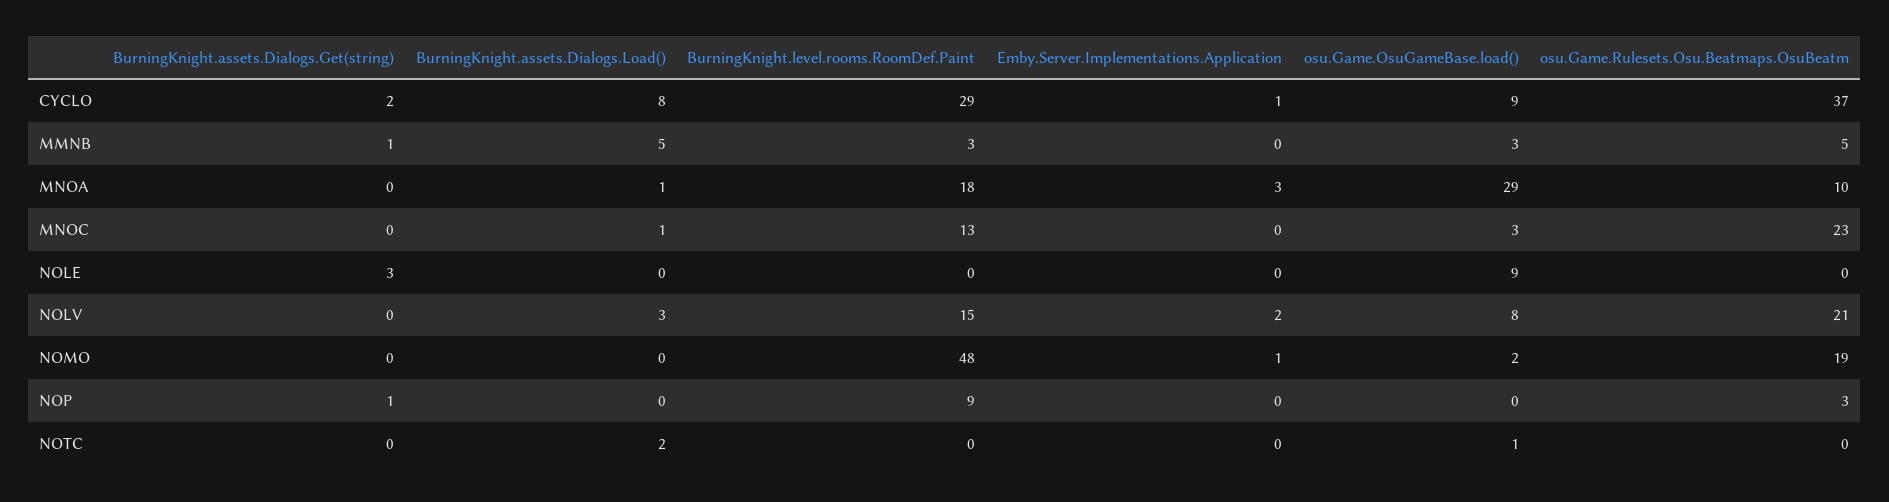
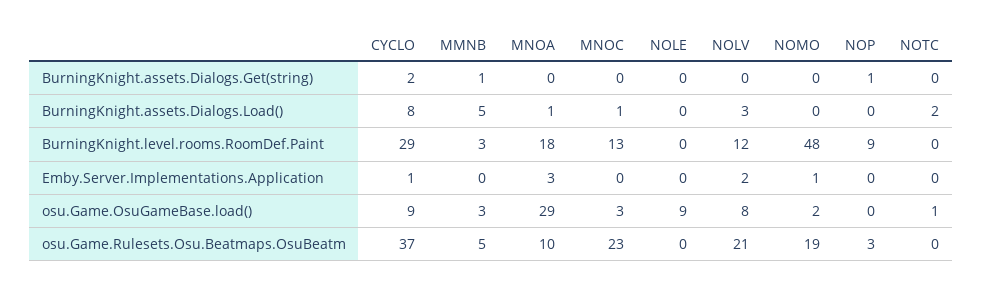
  {
    "BurningKnight.assets.Dialogs.Get(string)": {
      "CYCLO": 2,
      "MMNB": 1,
      "MNOA": 0,
      "MNOC": 0,
-     "NOLE": 3,
+     "NOLE": 0,
      "NOLV": 0,
      "NOMO": 0,
      "NOP": 1,
      "NOTC": 0
    },
    "BurningKnight.assets.Dialogs.Load()": {
      "CYCLO": 8,
      "MMNB": 5,
      "MNOA": 1,
      "MNOC": 1,
      "NOLE": 0,
      "NOLV": 3,
      "NOMO": 0,
      "NOP": 0,
      "NOTC": 2
    },
    "BurningKnight.level.rooms.RoomDef.Paint": {
      "CYCLO": 29,
      "MMNB": 3,
      "MNOA": 18,
      "MNOC": 13,
      "NOLE": 0,
-     "NOLV": 15,
+     "NOLV": 12,
      "NOMO": 48,
      "NOP": 9,
      "NOTC": 0
    },
    "Emby.Server.Implementations.Application": {
      "CYCLO": 1,
      "MMNB": 0,
      "MNOA": 3,
      "MNOC": 0,
      "NOLE": 0,
      "NOLV": 2,
      "NOMO": 1,
      "NOP": 0,
      "NOTC": 0
    },
    "osu.Game.OsuGameBase.load()": {
      "CYCLO": 9,
      "MMNB": 3,
      "MNOA": 29,
      "MNOC": 3,
      "NOLE": 9,
      "NOLV": 8,
      "NOMO": 2,
      "NOP": 0,
      "NOTC": 1
    },
    "osu.Game.Rulesets.Osu.Beatmaps.OsuBeatm": {
      "CYCLO": 37,
      "MMNB": 5,
      "MNOA": 10,
      "MNOC": 23,
      "NOLE": 0,
      "NOLV": 21,
      "NOMO": 19,
      "NOP": 3,
      "NOTC": 0
    }
  }

